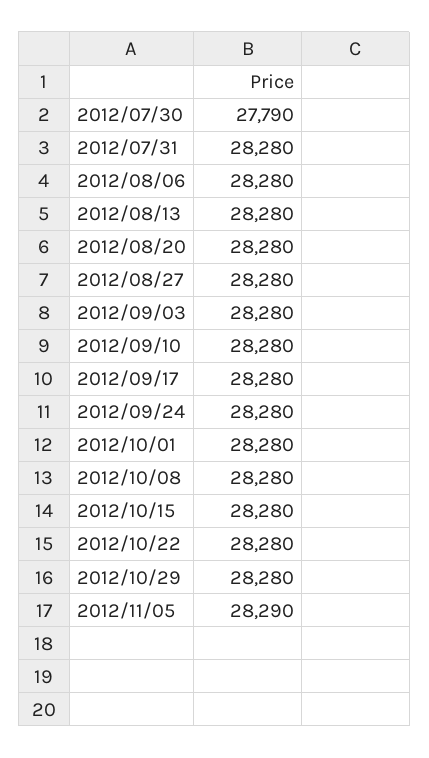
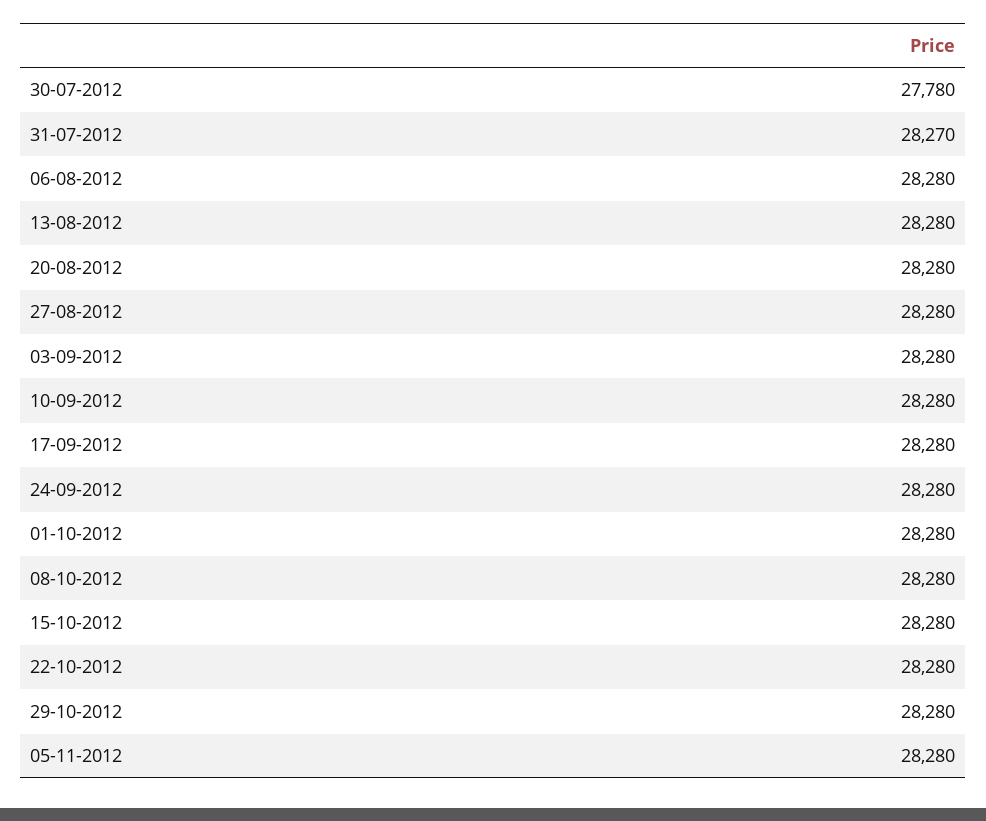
  {
-   "2012/07/30": 27790,
+   "2012/07/30": 27780,
-   "2012/07/31": 28280,
+   "2012/07/31": 28270,
    "2012/08/06": 28280,
    "2012/08/13": 28280,
    "2012/08/20": 28280,
    "2012/08/27": 28280,
    "2012/09/03": 28280,
    "2012/09/10": 28280,
    "2012/09/17": 28280,
    "2012/09/24": 28280,
    "2012/10/01": 28280,
    "2012/10/08": 28280,
    "2012/10/15": 28280,
    "2012/10/22": 28280,
    "2012/10/29": 28280,
-   "2012/11/05": 28290
+   "2012/11/05": 28280
  }

